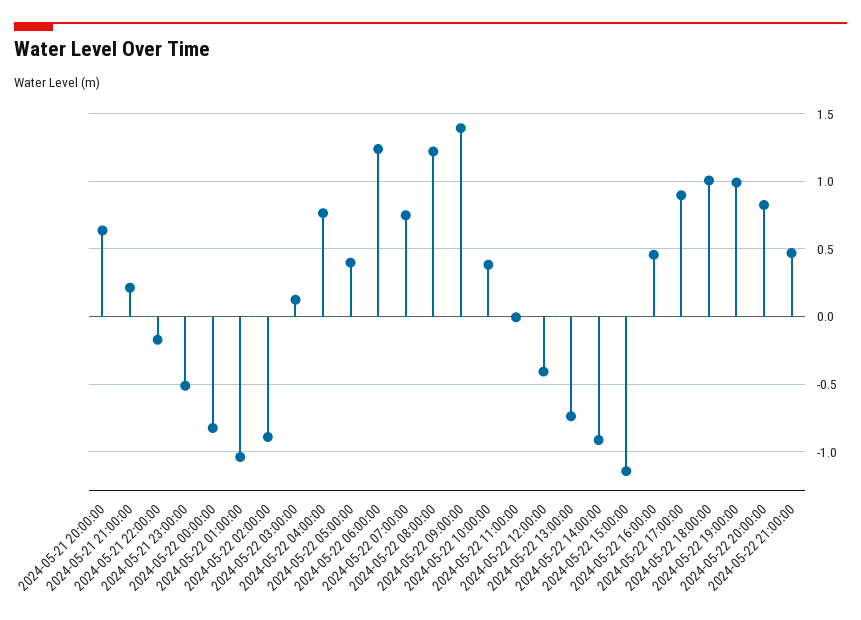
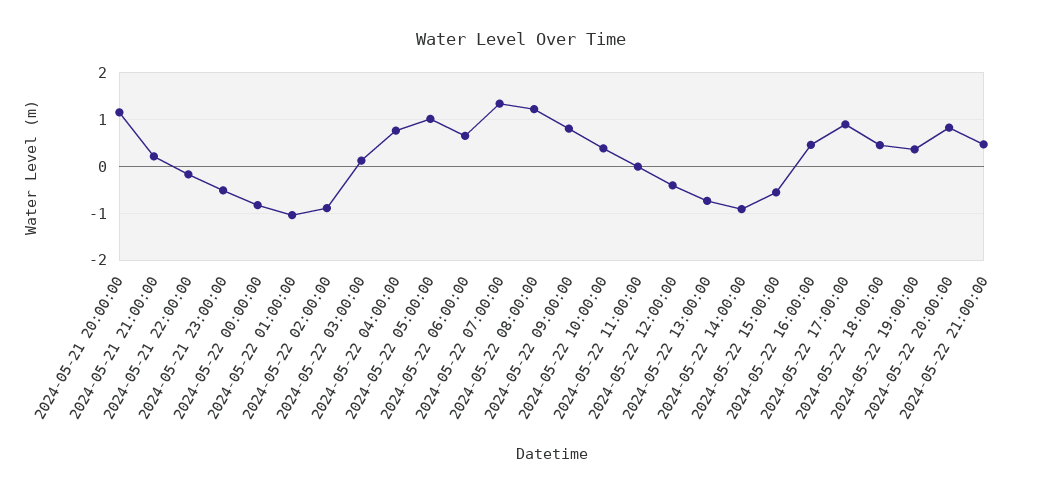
  {
-   "2024-05-21 20:00:00": 0.65,
+   "2024-05-21 20:00:00": 1.2,
    "2024-05-21 21:00:00": 0.2,
    "2024-05-21 22:00:00": -0.15,
    "2024-05-21 23:00:00": -0.5,
    "2024-05-22 00:00:00": -0.8,
    "2024-05-22 01:00:00": -1.05,
    "2024-05-22 02:00:00": -0.9,
    "2024-05-22 03:00:00": 0.1,
    "2024-05-22 04:00:00": 0.75,
-   "2024-05-22 05:00:00": 0.4,
+   "2024-05-22 05:00:00": 1,
-   "2024-05-22 06:00:00": 1.25,
+   "2024-05-22 06:00:00": 0.6,
-   "2024-05-22 07:00:00": 0.75,
+   "2024-05-22 07:00:00": 1.4,
    "2024-05-22 08:00:00": 1.2,
-   "2024-05-22 09:00:00": 1.4,
+   "2024-05-22 09:00:00": 0.8,
    "2024-05-22 10:00:00": 0.4,
    "2024-05-22 11:00:00": 0,
    "2024-05-22 12:00:00": -0.4,
    "2024-05-22 13:00:00": -0.75,
    "2024-05-22 14:00:00": -0.9,
-   "2024-05-22 15:00:00": -1.15,
+   "2024-05-22 15:00:00": -0.6,
    "2024-05-22 16:00:00": 0.45,
    "2024-05-22 17:00:00": 0.9,
-   "2024-05-22 18:00:00": 1,
+   "2024-05-22 18:00:00": 0.4,
-   "2024-05-22 19:00:00": 1,
+   "2024-05-22 19:00:00": 0.4,
    "2024-05-22 20:00:00": 0.85,
    "2024-05-22 21:00:00": 0.45
  }

